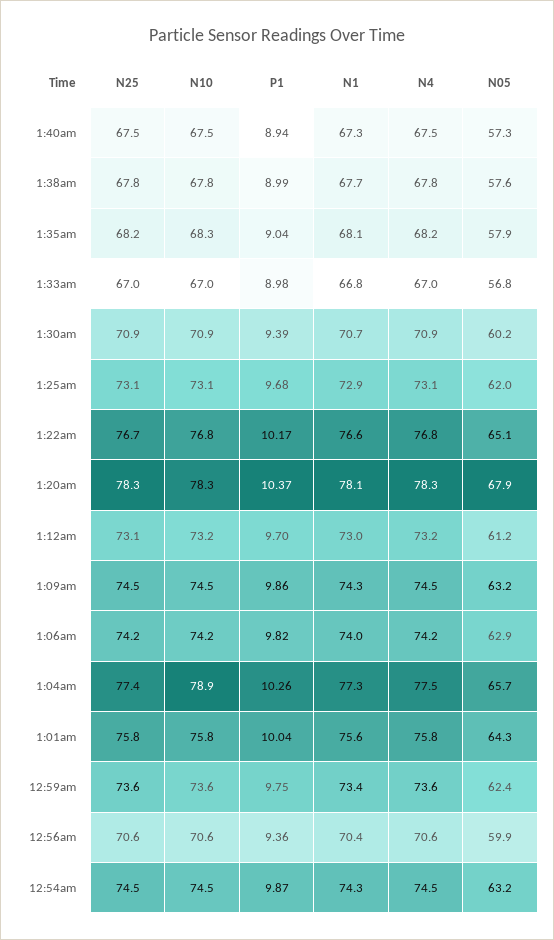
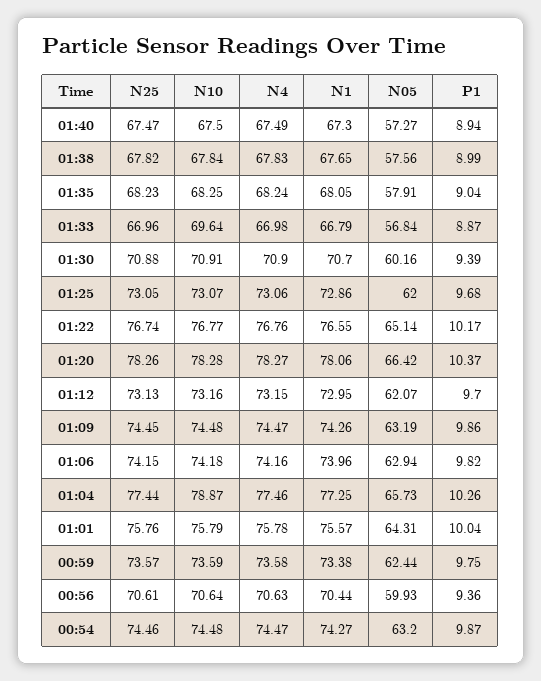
  {
    "N25": {
      "1:40am": 67.47,
      "1:38am": 67.82,
      "1:35am": 68.23,
      "1:33am": 66.96,
      "1:30am": 70.88,
      "1:25am": 73.05,
      "1:22am": 76.74,
      "1:20am": 78.26,
      "1:12am": 73.13,
      "1:09am": 74.45,
      "1:06am": 74.15,
      "1:04am": 77.44,
      "1:01am": 75.76,
      "12:59am": 73.57,
      "12:56am": 70.61,
      "12:54am": 74.46
    },
    "N10": {
      "1:40am": 67.5,
      "1:38am": 67.84,
      "1:35am": 68.25,
-     "1:33am": 67,
+     "1:33am": 69.64,
      "1:30am": 70.91,
      "1:25am": 73.07,
      "1:22am": 76.77,
      "1:20am": 78.28,
      "1:12am": 73.16,
      "1:09am": 74.48,
      "1:06am": 74.18,
      "1:04am": 78.87,
      "1:01am": 75.79,
      "12:59am": 73.59,
      "12:56am": 70.64,
      "12:54am": 74.48
    },
    "P1": {
      "1:40am": 8.94,
      "1:38am": 8.99,
      "1:35am": 9.04,
-     "1:33am": 8.98,
+     "1:33am": 8.87,
      "1:30am": 9.39,
      "1:25am": 9.68,
      "1:22am": 10.17,
      "1:20am": 10.37,
      "1:12am": 9.7,
      "1:09am": 9.86,
      "1:06am": 9.82,
      "1:04am": 10.26,
      "1:01am": 10.04,
      "12:59am": 9.75,
      "12:56am": 9.36,
      "12:54am": 9.87
    },
    "N1": {
      "1:40am": 67.3,
      "1:38am": 67.65,
      "1:35am": 68.05,
      "1:33am": 66.79,
      "1:30am": 70.7,
      "1:25am": 72.86,
      "1:22am": 76.55,
      "1:20am": 78.06,
      "1:12am": 72.95,
      "1:09am": 74.26,
      "1:06am": 73.96,
      "1:04am": 77.25,
      "1:01am": 75.57,
      "12:59am": 73.38,
      "12:56am": 70.44,
      "12:54am": 74.27
    },
    "N4": {
      "1:40am": 67.49,
      "1:38am": 67.83,
      "1:35am": 68.24,
      "1:33am": 66.98,
      "1:30am": 70.9,
      "1:25am": 73.06,
      "1:22am": 76.76,
      "1:20am": 78.27,
      "1:12am": 73.15,
      "1:09am": 74.47,
      "1:06am": 74.16,
      "1:04am": 77.46,
      "1:01am": 75.78,
      "12:59am": 73.58,
      "12:56am": 70.63,
      "12:54am": 74.47
    },
    "N05": {
      "1:40am": 57.27,
      "1:38am": 57.56,
      "1:35am": 57.91,
      "1:33am": 56.84,
      "1:30am": 60.16,
      "1:25am": 62,
      "1:22am": 65.14,
-     "1:20am": 67.9,
+     "1:20am": 66.42,
-     "1:12am": 61.2,
+     "1:12am": 62.07,
      "1:09am": 63.19,
      "1:06am": 62.94,
      "1:04am": 65.73,
      "1:01am": 64.31,
      "12:59am": 62.44,
      "12:56am": 59.93,
      "12:54am": 63.2
    }
  }

